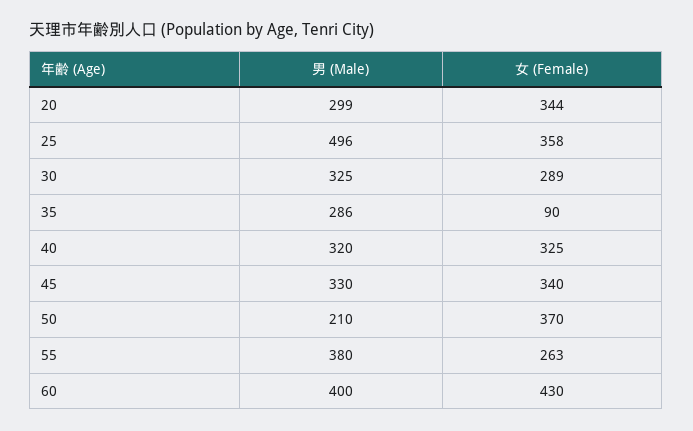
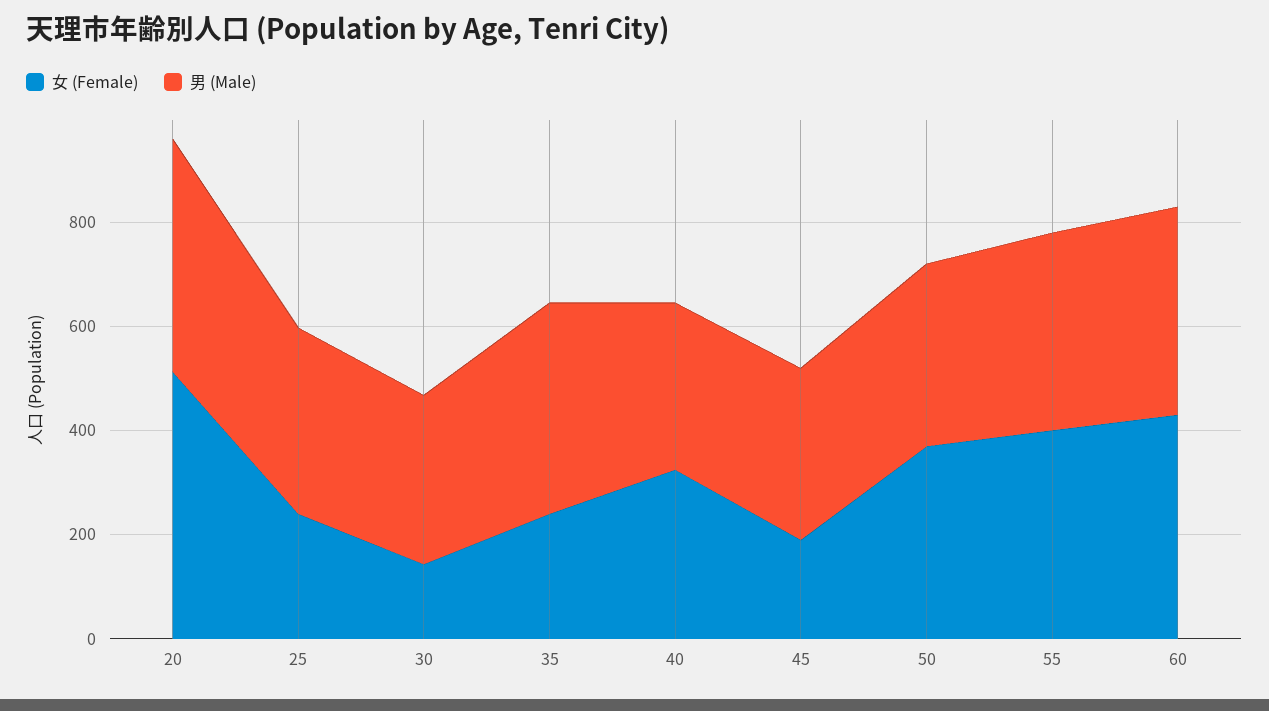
  {
    "男 (Male)": {
-     "20": 299,
+     "20": 450,
-     "25": 496,
+     "25": 350,
      "30": 325,
-     "35": 286,
+     "35": 400,
      "40": 320,
      "45": 330,
-     "50": 210,
+     "50": 350,
      "55": 380,
      "60": 400
    },
    "女 (Female)": {
-     "20": 344,
+     "20": 500,
-     "25": 358,
+     "25": 250,
-     "30": 289,
+     "30": 150,
-     "35": 90,
+     "35": 250,
      "40": 325,
-     "45": 340,
+     "45": 200,
      "50": 370,
-     "55": 263,
+     "55": 400,
      "60": 430
    }
  }

